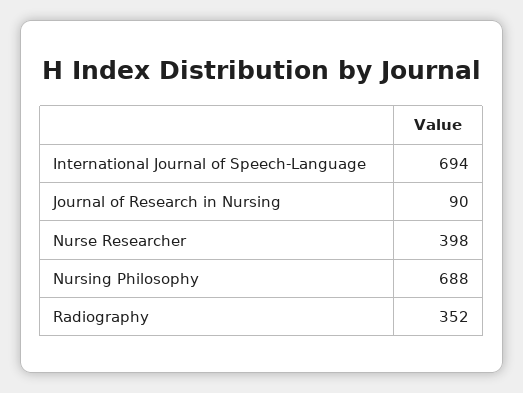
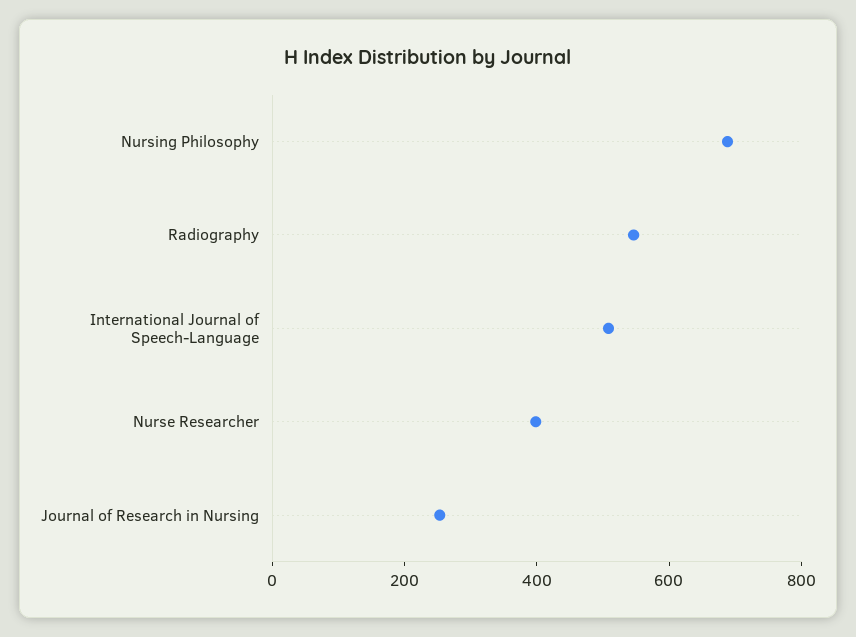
  {
-   "International Journal of Speech-Language": 694,
+   "International Journal of Speech-Language": 500,
-   "Journal of Research in Nursing": 90,
+   "Journal of Research in Nursing": 250,
    "Nurse Researcher": 398,
    "Nursing Philosophy": 688,
-   "Radiography": 352
+   "Radiography": 550
  }

